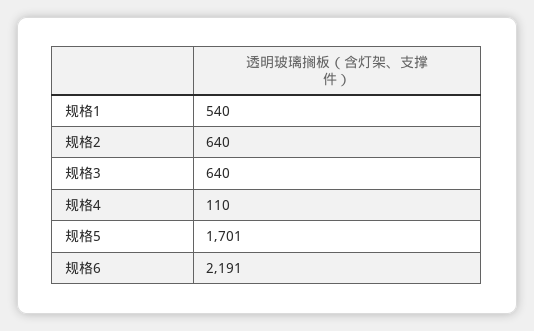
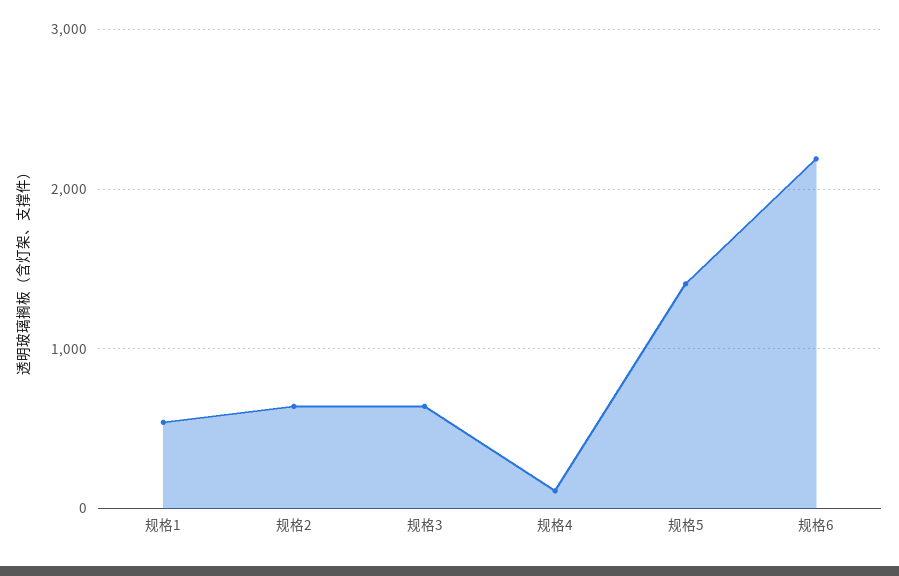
  {
    "规格1": 540,
    "规格2": 640,
    "规格3": 640,
    "规格4": 110,
-   "规格5": 1701,
+   "规格5": 1400,
    "规格6": 2191
  }

